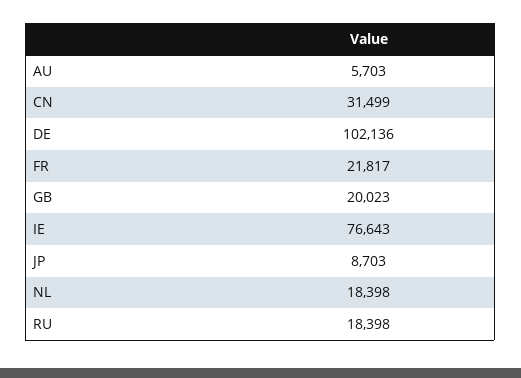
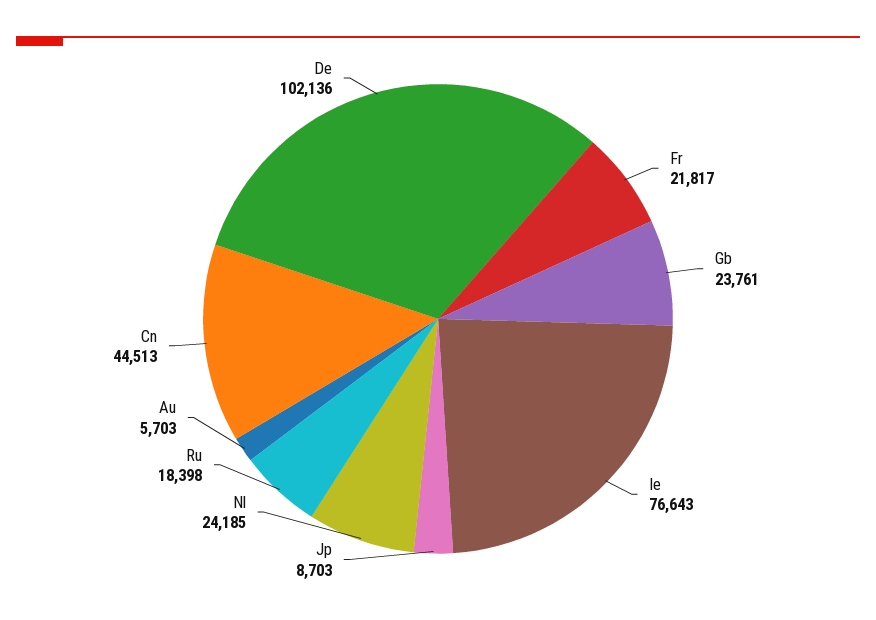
  {
    "AU": 5703,
-   "CN": 31499,
+   "CN": 44513,
    "DE": 102136,
    "FR": 21817,
-   "GB": 20023,
+   "GB": 23761,
    "IE": 76643,
    "JP": 8703,
-   "NL": 18398,
+   "NL": 24185,
    "RU": 18398
  }

